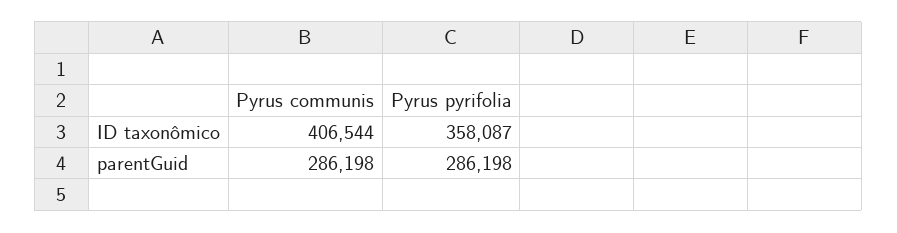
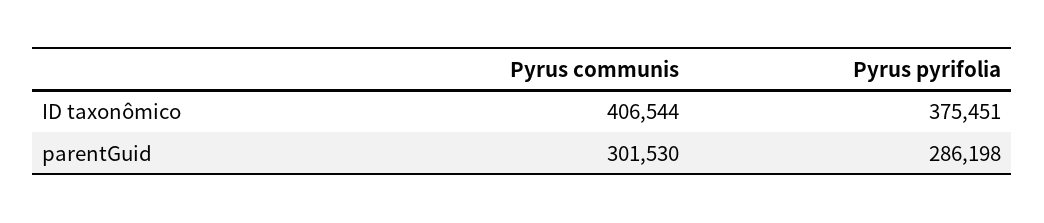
  {
    "Pyrus communis": {
      "ID taxonômico": 406544,
-     "parentGuid": 286198
+     "parentGuid": 301530
    },
    "Pyrus pyrifolia": {
-     "ID taxonômico": 358087,
+     "ID taxonômico": 375451,
      "parentGuid": 286198
    }
  }

